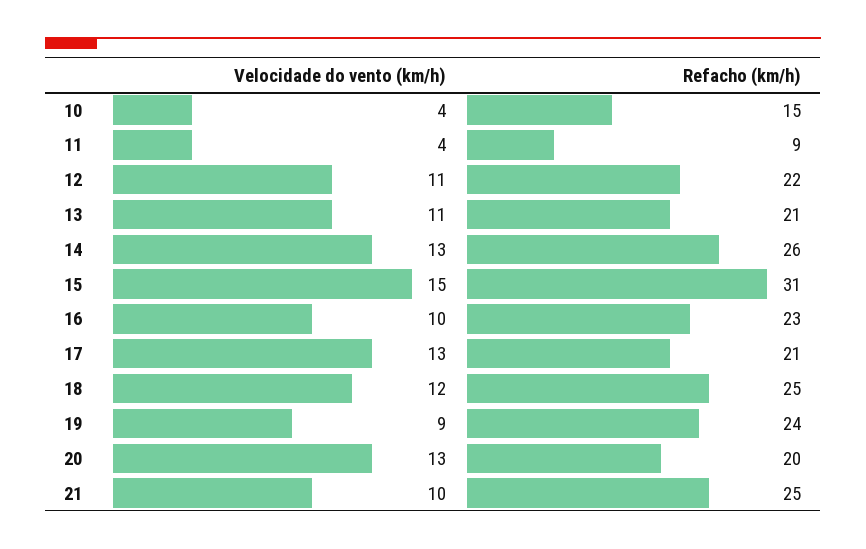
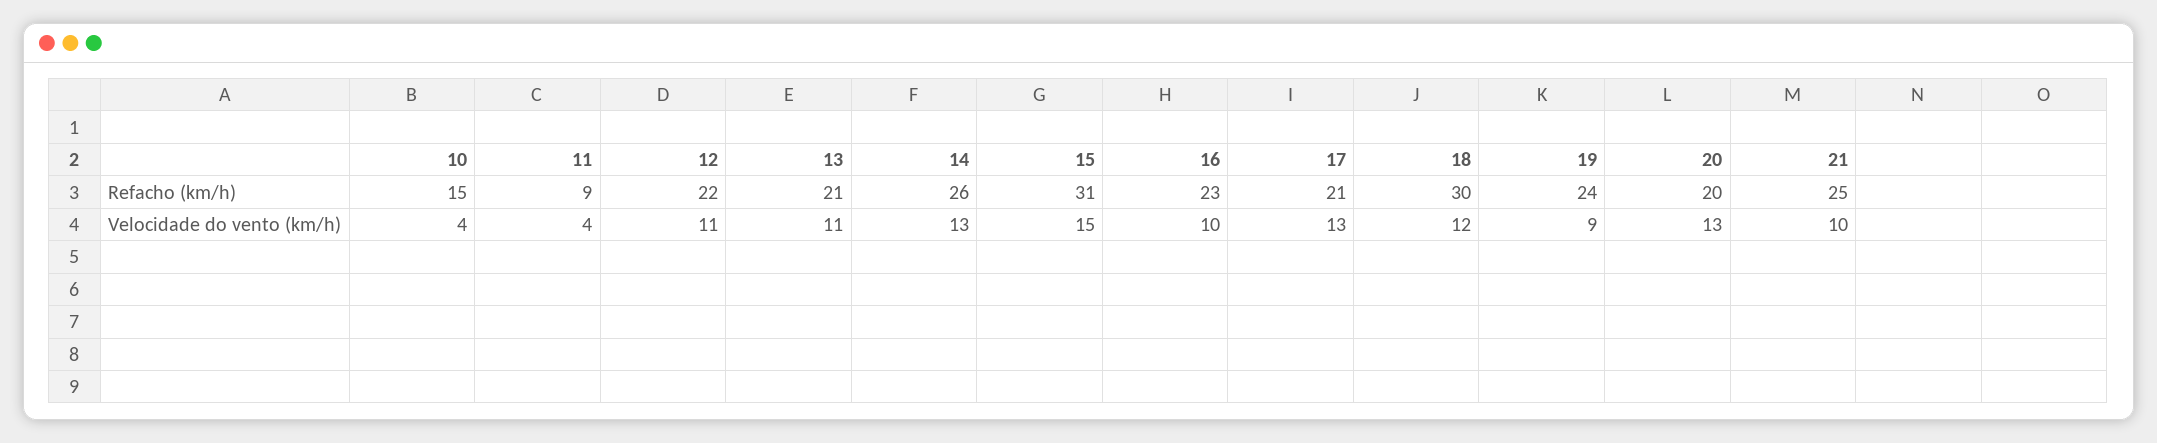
  {
    "Velocidade do vento (km/h)": {
      "10": 4,
      "11": 4,
      "12": 11,
      "13": 11,
      "14": 13,
      "15": 15,
      "16": 10,
      "17": 13,
      "18": 12,
      "19": 9,
      "20": 13,
      "21": 10
    },
    "Refacho (km/h)": {
      "10": 15,
      "11": 9,
      "12": 22,
      "13": 21,
      "14": 26,
      "15": 31,
      "16": 23,
      "17": 21,
-     "18": 25,
+     "18": 30,
      "19": 24,
      "20": 20,
      "21": 25
    }
  }

